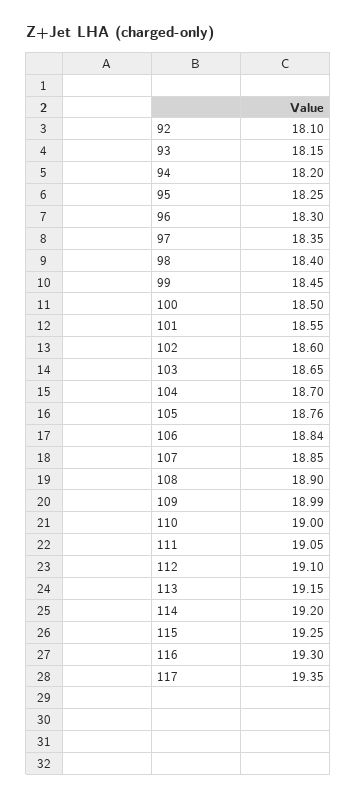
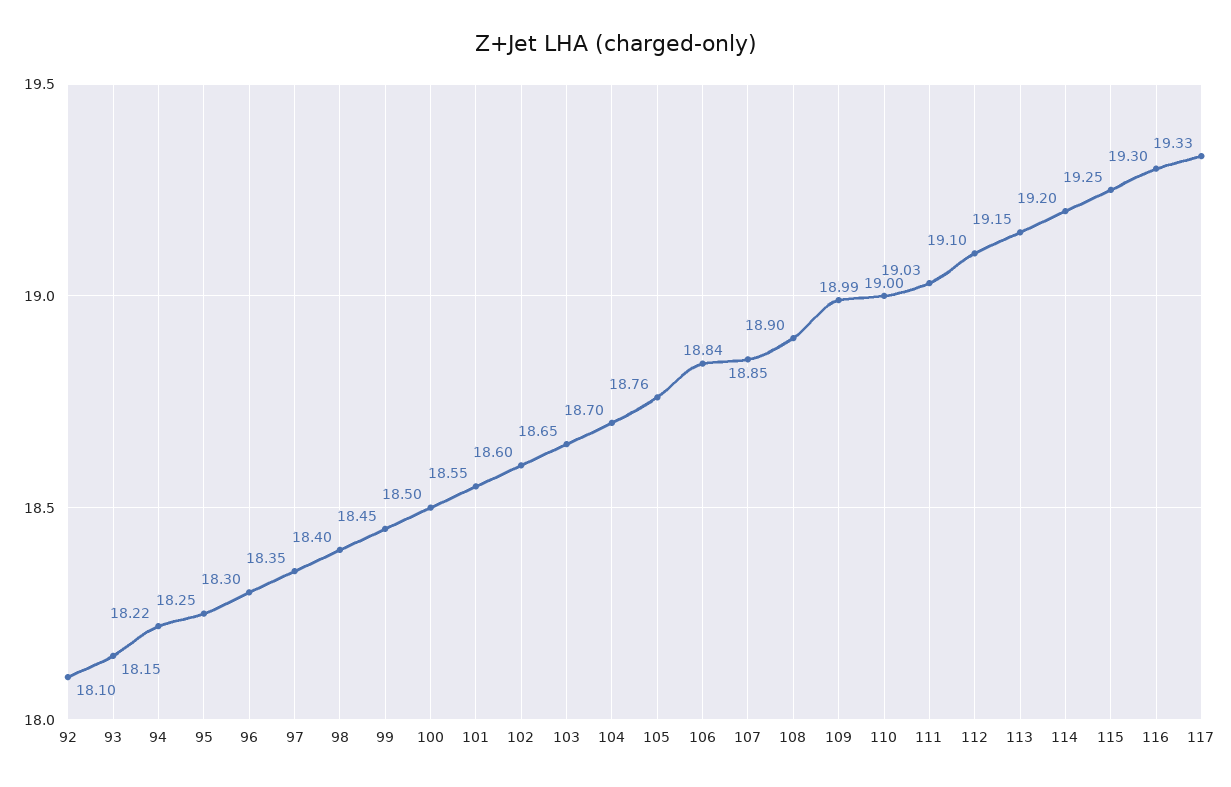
  {
    "92": 18.1,
    "93": 18.15,
-   "94": 18.2,
+   "94": 18.22,
    "95": 18.25,
    "96": 18.3,
    "97": 18.35,
    "98": 18.4,
    "99": 18.45,
    "100": 18.5,
    "101": 18.55,
    "102": 18.6,
    "103": 18.65,
    "104": 18.7,
    "105": 18.76,
    "106": 18.84,
    "107": 18.85,
    "108": 18.9,
    "109": 18.99,
    "110": 19,
-   "111": 19.05,
+   "111": 19.03,
    "112": 19.1,
    "113": 19.15,
    "114": 19.2,
    "115": 19.25,
    "116": 19.3,
-   "117": 19.35
+   "117": 19.33
  }

